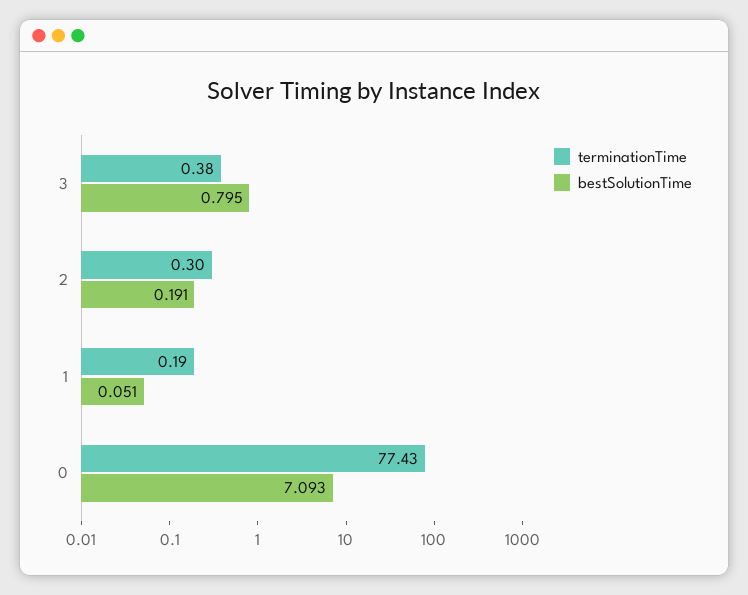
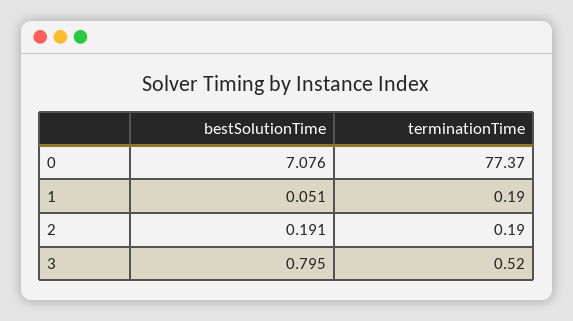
  {
    "terminationTime": {
-     "3": 0.38,
+     "3": 0.52,
-     "2": 0.3,
+     "2": 0.19,
      "1": 0.19,
-     "0": 77.43
+     "0": 77.37
    },
    "bestSolutionTime": {
      "3": 0.795,
      "2": 0.191,
      "1": 0.051,
-     "0": 7.093
+     "0": 7.076
    }
  }

